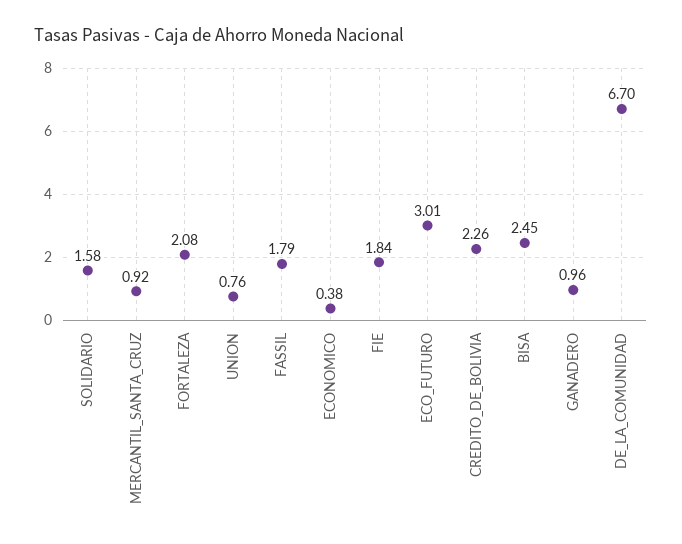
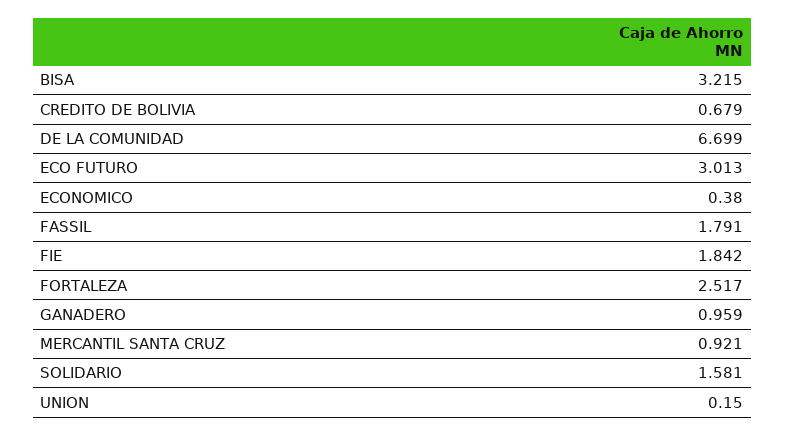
  {
    "SOLIDARIO": 1.581,
    "MERCANTIL_SANTA_CRUZ": 0.921,
-   "FORTALEZA": 2.08,
+   "FORTALEZA": 2.517,
-   "UNION": 0.76,
+   "UNION": 0.15,
    "FASSIL": 1.791,
    "ECONOMICO": 0.38,
    "FIE": 1.842,
    "ECO_FUTURO": 3.013,
-   "CREDITO_DE_BOLIVIA": 2.26,
+   "CREDITO_DE_BOLIVIA": 0.679,
-   "BISA": 2.45,
+   "BISA": 3.215,
    "GANADERO": 0.959,
    "DE_LA_COMUNIDAD": 6.699
  }

